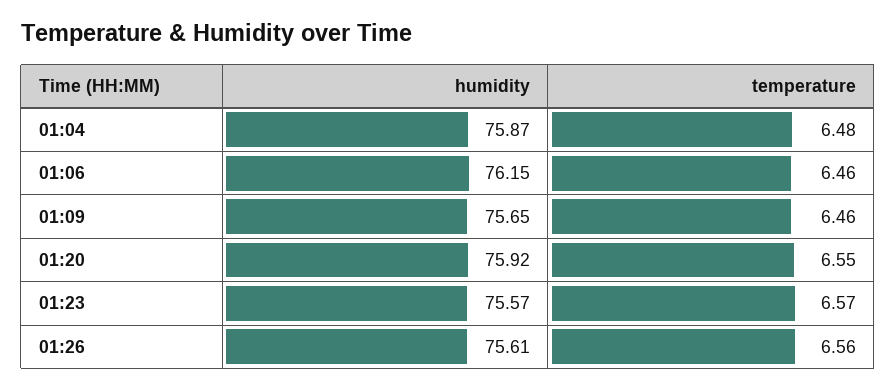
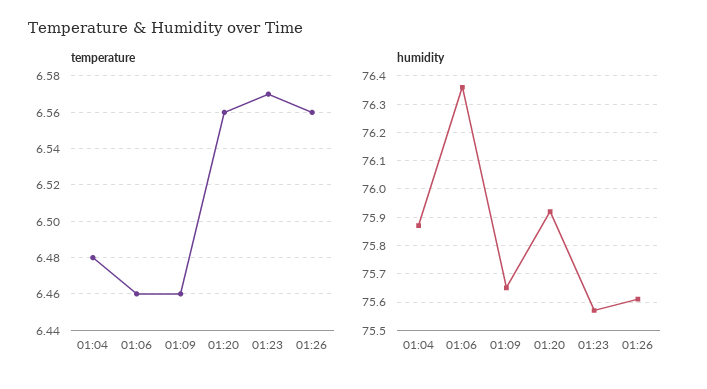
  {
    "humidity": {
      "01:04": 75.87,
-     "01:06": 76.15,
+     "01:06": 76.35,
      "01:09": 75.65,
      "01:20": 75.92,
      "01:23": 75.57,
      "01:26": 75.61
    },
    "temperature": {
      "01:04": 6.48,
      "01:06": 6.46,
      "01:09": 6.46,
-     "01:20": 6.55,
+     "01:20": 6.56,
      "01:23": 6.57,
      "01:26": 6.56
    }
  }

